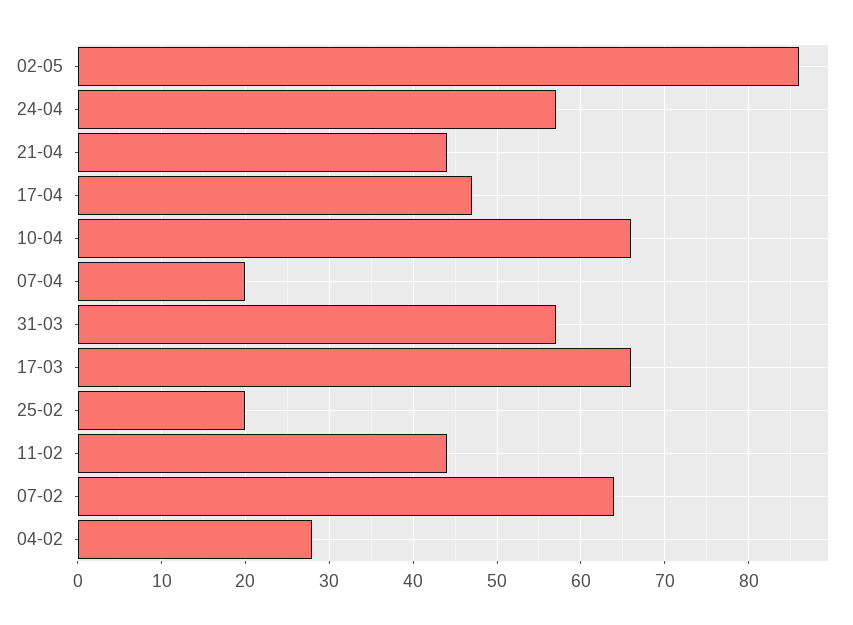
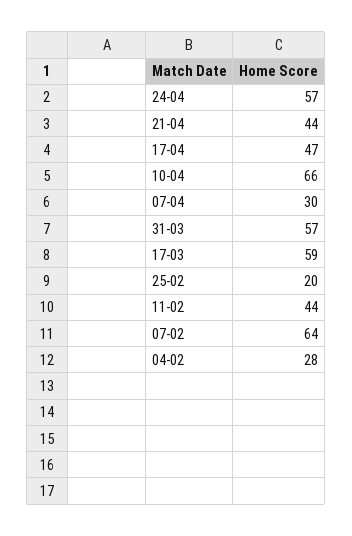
  {
-   "02-05": 86,
    "24-04": 57,
    "21-04": 44,
    "17-04": 47,
    "10-04": 66,
-   "07-04": 20,
+   "07-04": 30,
    "31-03": 57,
-   "17-03": 66,
+   "17-03": 59,
    "25-02": 20,
    "11-02": 44,
    "07-02": 64,
    "04-02": 28
  }

